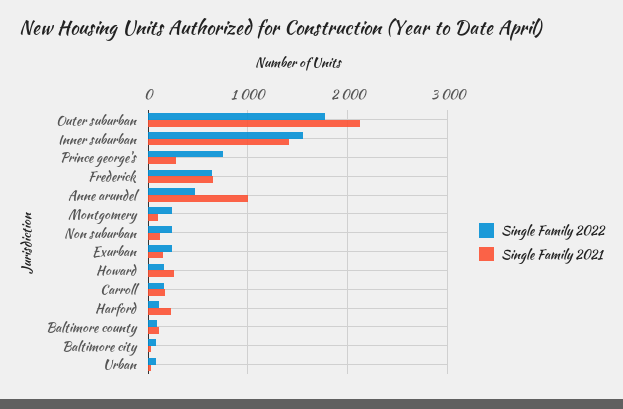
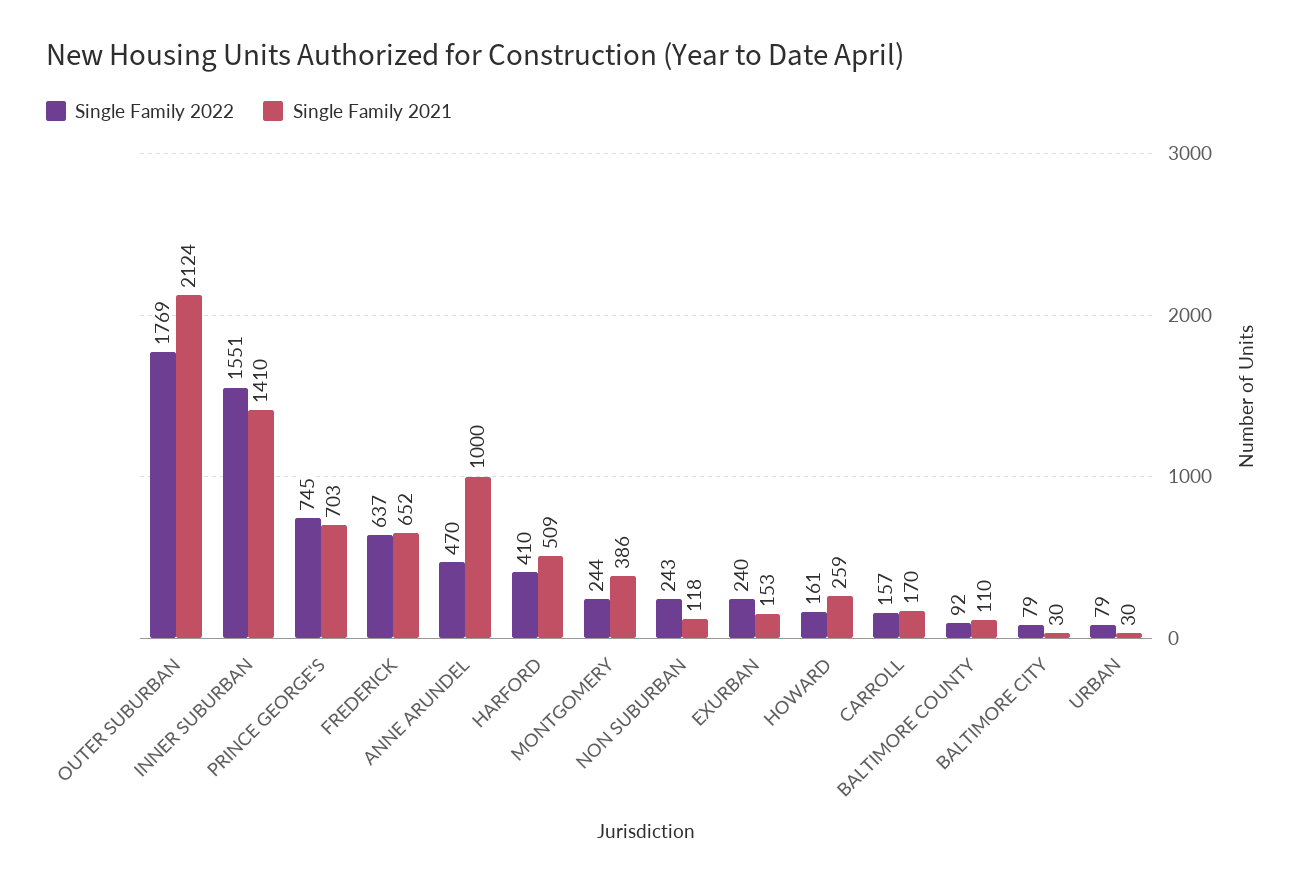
  {
    "Single Family 2022": {
      "Outer suburban": 1769,
      "Inner suburban": 1551,
      "Prince george's": 745,
      "Frederick": 637,
      "Anne arundel": 470,
      "Montgomery": 244,
      "Non suburban": 243,
      "Exurban": 240,
      "Howard": 161,
      "Carroll": 157,
-     "Harford": 100,
+     "Harford": 410,
      "Baltimore county": 92,
      "Baltimore city": 79,
      "Urban": 79
    },
    "Single Family 2021": {
      "Outer suburban": 2124,
      "Inner suburban": 1410,
-     "Prince george's": 300,
+     "Prince george's": 703,
      "Frederick": 652,
      "Anne arundel": 1000,
-     "Montgomery": 100,
+     "Montgomery": 386,
      "Non suburban": 118,
      "Exurban": 153,
      "Howard": 259,
      "Carroll": 170,
-     "Harford": 200,
+     "Harford": 509,
      "Baltimore county": 110,
      "Baltimore city": 30,
      "Urban": 30
    }
  }

